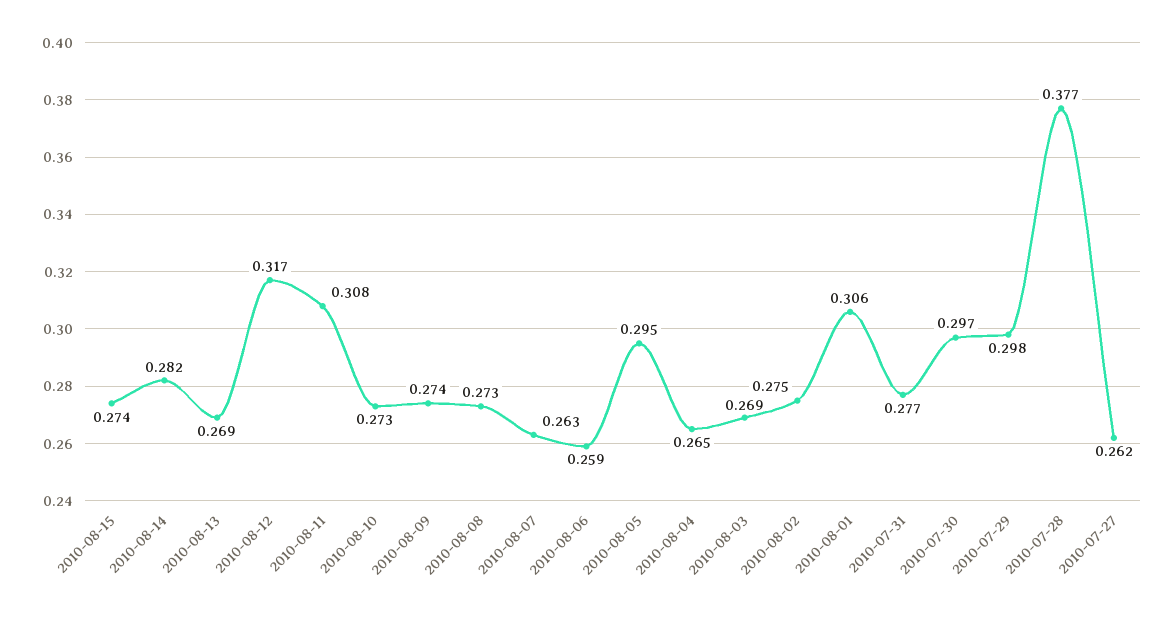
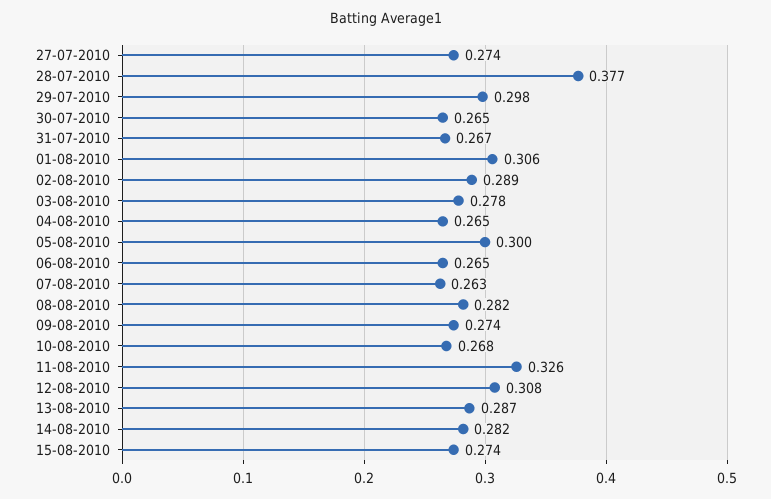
  {
    "2010-08-15": 0.274,
    "2010-08-14": 0.282,
-   "2010-08-13": 0.269,
+   "2010-08-13": 0.287,
-   "2010-08-12": 0.317,
+   "2010-08-12": 0.308,
-   "2010-08-11": 0.308,
+   "2010-08-11": 0.326,
-   "2010-08-10": 0.273,
+   "2010-08-10": 0.268,
    "2010-08-09": 0.274,
-   "2010-08-08": 0.273,
+   "2010-08-08": 0.282,
    "2010-08-07": 0.263,
-   "2010-08-06": 0.259,
+   "2010-08-06": 0.265,
-   "2010-08-05": 0.295,
+   "2010-08-05": 0.3,
    "2010-08-04": 0.265,
-   "2010-08-03": 0.269,
+   "2010-08-03": 0.278,
-   "2010-08-02": 0.275,
+   "2010-08-02": 0.289,
    "2010-08-01": 0.306,
-   "2010-07-31": 0.277,
+   "2010-07-31": 0.267,
-   "2010-07-30": 0.297,
+   "2010-07-30": 0.265,
    "2010-07-29": 0.298,
    "2010-07-28": 0.377,
-   "2010-07-27": 0.262
+   "2010-07-27": 0.274
  }

